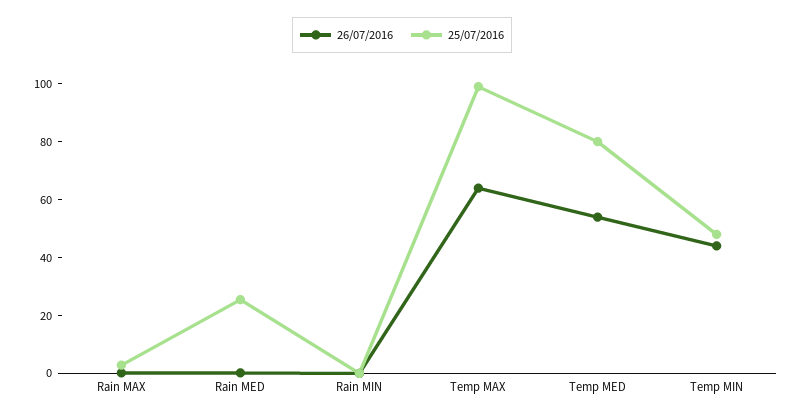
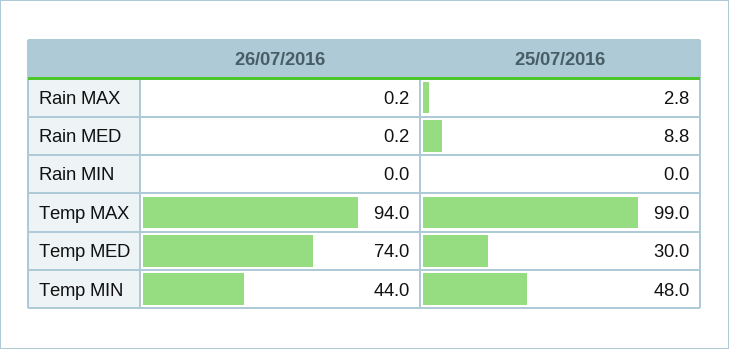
  {
    "26/07/2016": {
      "Rain MAX": 0.2,
      "Rain MED": 0.2,
      "Rain MIN": 0,
-     "Temp MAX": 65,
+     "Temp MAX": 94,
-     "Temp MED": 55,
+     "Temp MED": 74,
      "Temp MIN": 44
    },
    "25/07/2016": {
      "Rain MAX": 2.8,
-     "Rain MED": 25,
+     "Rain MED": 8.8,
      "Rain MIN": 0,
      "Temp MAX": 99,
-     "Temp MED": 80,
+     "Temp MED": 30,
      "Temp MIN": 48
    }
  }

